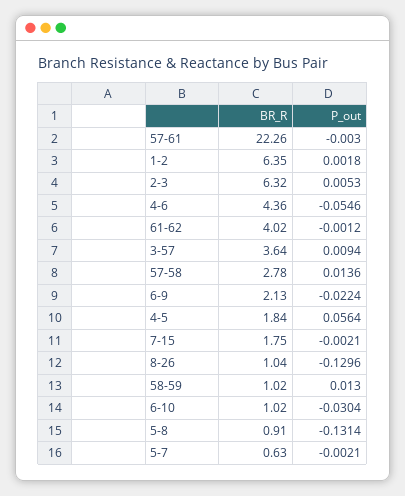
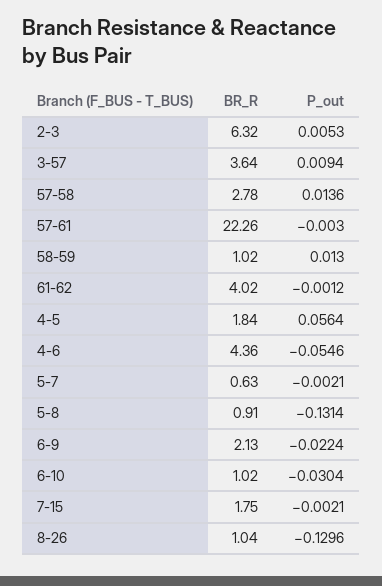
  {
    "BR_R": {
      "57-61": 22.26,
-     "1-2": 6.35,
      "2-3": 6.32,
      "4-6": 4.36,
      "61-62": 4.02,
      "3-57": 3.64,
      "57-58": 2.78,
      "6-9": 2.13,
      "4-5": 1.84,
      "7-15": 1.75,
      "8-26": 1.04,
      "58-59": 1.02,
      "6-10": 1.02,
      "5-8": 0.91,
      "5-7": 0.63
    },
    "P_out": {
      "57-61": -0.003,
-     "1-2": 0.0018,
      "2-3": 0.0053,
      "4-6": -0.0546,
      "61-62": -0.0012,
      "3-57": 0.0094,
      "57-58": 0.0136,
      "6-9": -0.0224,
      "4-5": 0.0564,
      "7-15": -0.0021,
      "8-26": -0.1296,
      "58-59": 0.013,
      "6-10": -0.0304,
      "5-8": -0.1314,
      "5-7": -0.0021
    }
  }

